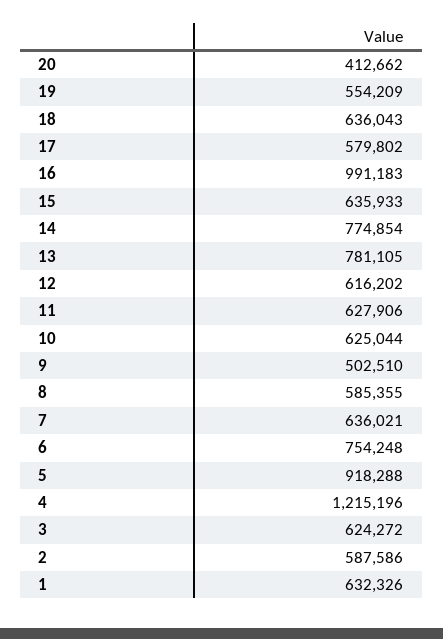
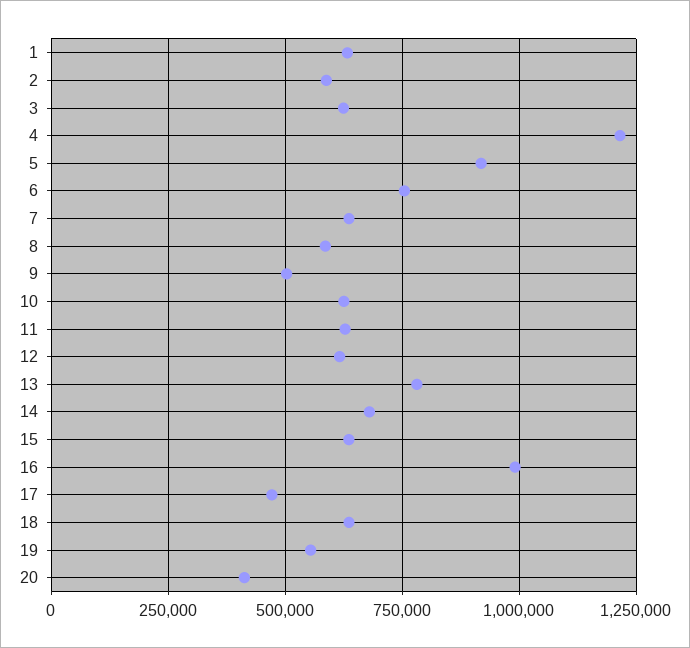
  {
    "20": 412662,
    "19": 554209,
    "18": 636043,
-   "17": 579802,
+   "17": 475000,
    "16": 991183,
    "15": 635933,
-   "14": 774854,
+   "14": 675000,
    "13": 781105,
    "12": 616202,
    "11": 627906,
    "10": 625044,
    "9": 502510,
    "8": 585355,
    "7": 636021,
    "6": 754248,
    "5": 918288,
    "4": 1215196,
    "3": 624272,
    "2": 587586,
    "1": 632326
  }

